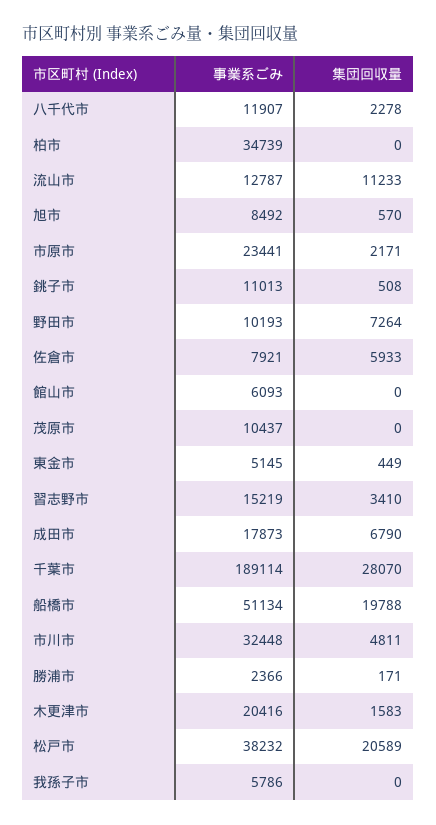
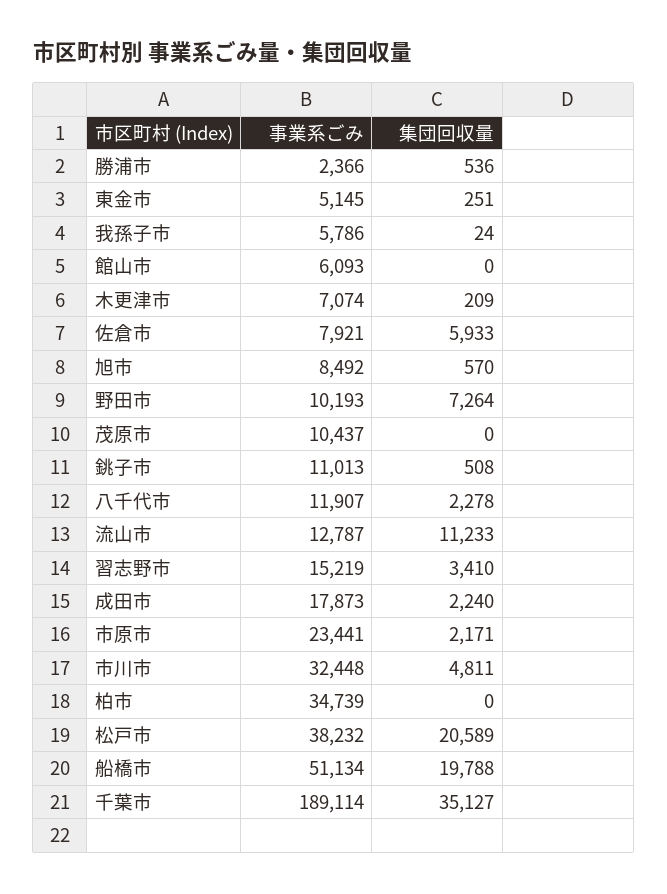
  {
    "事業系ごみ": {
      "八千代市": 11907,
      "柏市": 34739,
      "流山市": 12787,
      "旭市": 8492,
      "市原市": 23441,
      "銚子市": 11013,
      "野田市": 10193,
      "佐倉市": 7921,
      "館山市": 6093,
      "茂原市": 10437,
      "東金市": 5145,
      "習志野市": 15219,
      "成田市": 17873,
      "千葉市": 189114,
      "船橋市": 51134,
      "市川市": 32448,
      "勝浦市": 2366,
-     "木更津市": 20416,
+     "木更津市": 7074,
      "松戸市": 38232,
      "我孫子市": 5786
    },
    "集団回収量": {
      "八千代市": 2278,
      "柏市": 0,
      "流山市": 11233,
      "旭市": 570,
      "市原市": 2171,
      "銚子市": 508,
      "野田市": 7264,
      "佐倉市": 5933,
      "館山市": 0,
      "茂原市": 0,
-     "東金市": 449,
+     "東金市": 251,
      "習志野市": 3410,
-     "成田市": 6790,
+     "成田市": 2240,
-     "千葉市": 28070,
+     "千葉市": 35127,
      "船橋市": 19788,
      "市川市": 4811,
-     "勝浦市": 171,
+     "勝浦市": 536,
-     "木更津市": 1583,
+     "木更津市": 209,
      "松戸市": 20589,
-     "我孫子市": 0
+     "我孫子市": 24
    }
  }

